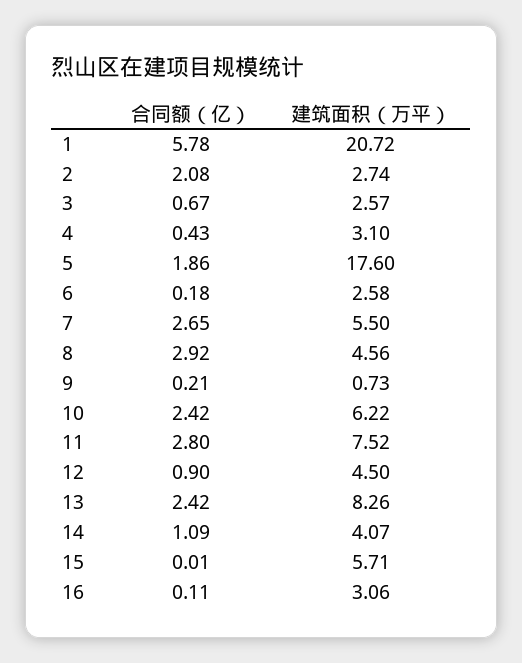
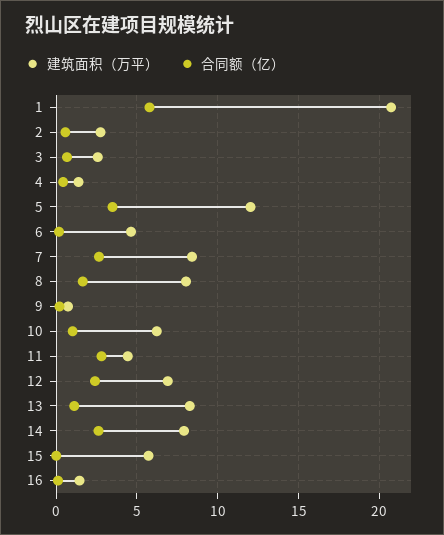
  {
    "合同额（亿）": {
      "1": 5.78,
-     "2": 2.08,
+     "2": 0.5,
      "3": 0.67,
      "4": 0.43,
-     "5": 1.86,
+     "5": 3.5,
      "6": 0.18,
      "7": 2.65,
-     "8": 2.92,
+     "8": 1.5,
      "9": 0.21,
-     "10": 2.42,
+     "10": 1,
      "11": 2.8,
-     "12": 0.9,
+     "12": 2.5,
-     "13": 2.42,
+     "13": 1,
-     "14": 1.09,
+     "14": 2.5,
      "15": 0.01,
      "16": 0.11
    },
    "建筑面积（万平）": {
      "1": 20.72,
      "2": 2.74,
      "3": 2.57,
-     "4": 3.1,
+     "4": 1.5,
-     "5": 17.6,
+     "5": 12,
-     "6": 2.58,
+     "6": 4.5,
-     "7": 5.5,
+     "7": 8.5,
-     "8": 4.56,
+     "8": 8,
      "9": 0.73,
      "10": 6.22,
-     "11": 7.52,
+     "11": 4.5,
-     "12": 4.5,
+     "12": 7,
      "13": 8.26,
-     "14": 4.07,
+     "14": 8,
      "15": 5.71,
-     "16": 3.06
+     "16": 1.5
    }
  }

